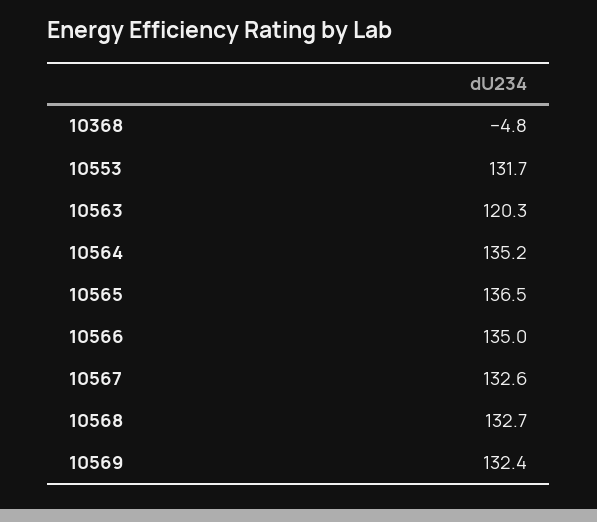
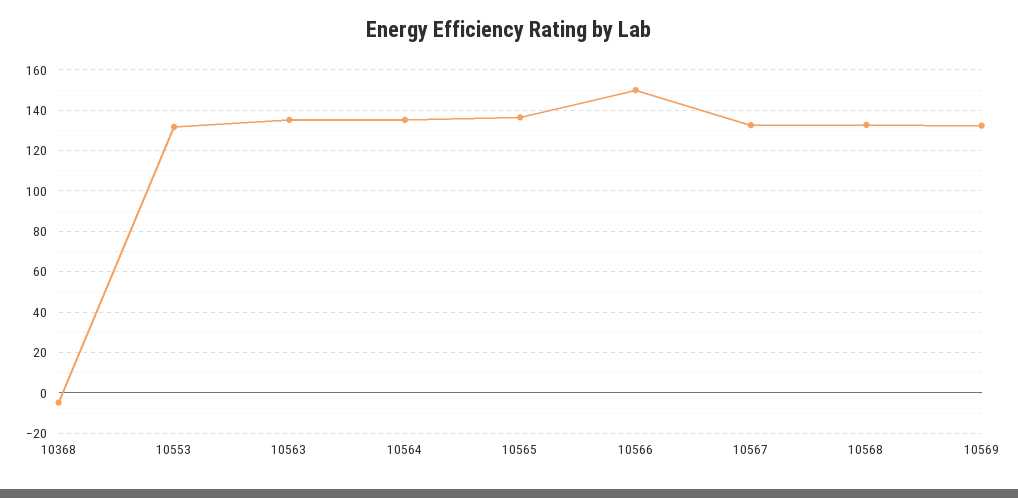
  {
    "10368": -4.8,
    "10553": 131.7,
-   "10563": 120.3,
+   "10563": 135,
    "10564": 135.2,
    "10565": 136.5,
-   "10566": 135,
+   "10566": 150,
    "10567": 132.6,
    "10568": 132.7,
    "10569": 132.4
  }

